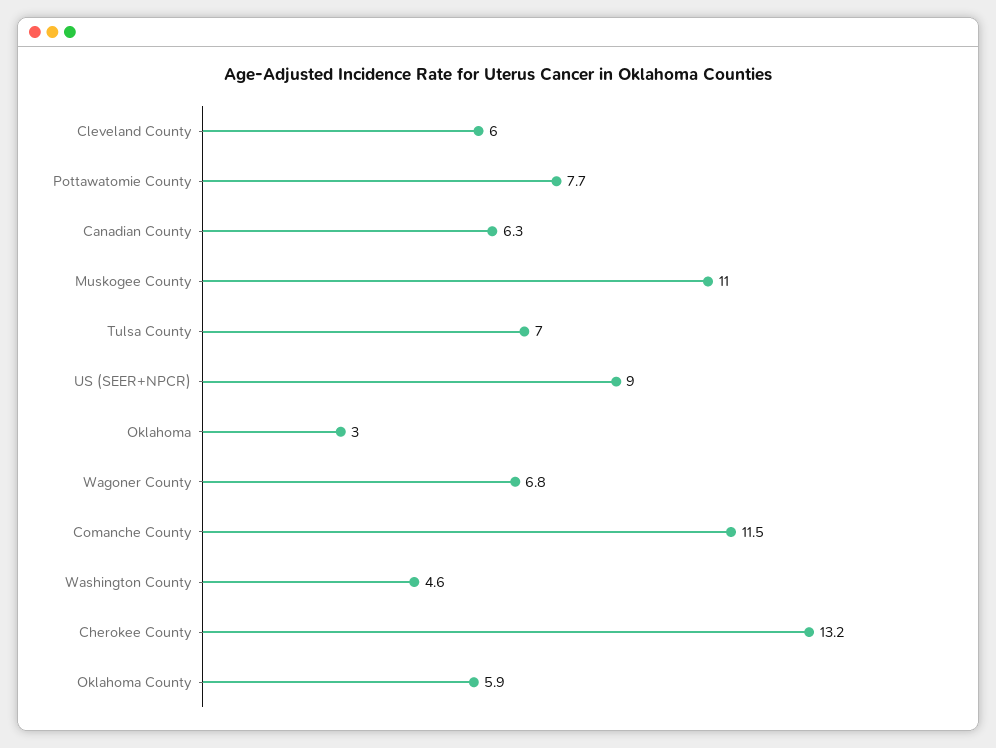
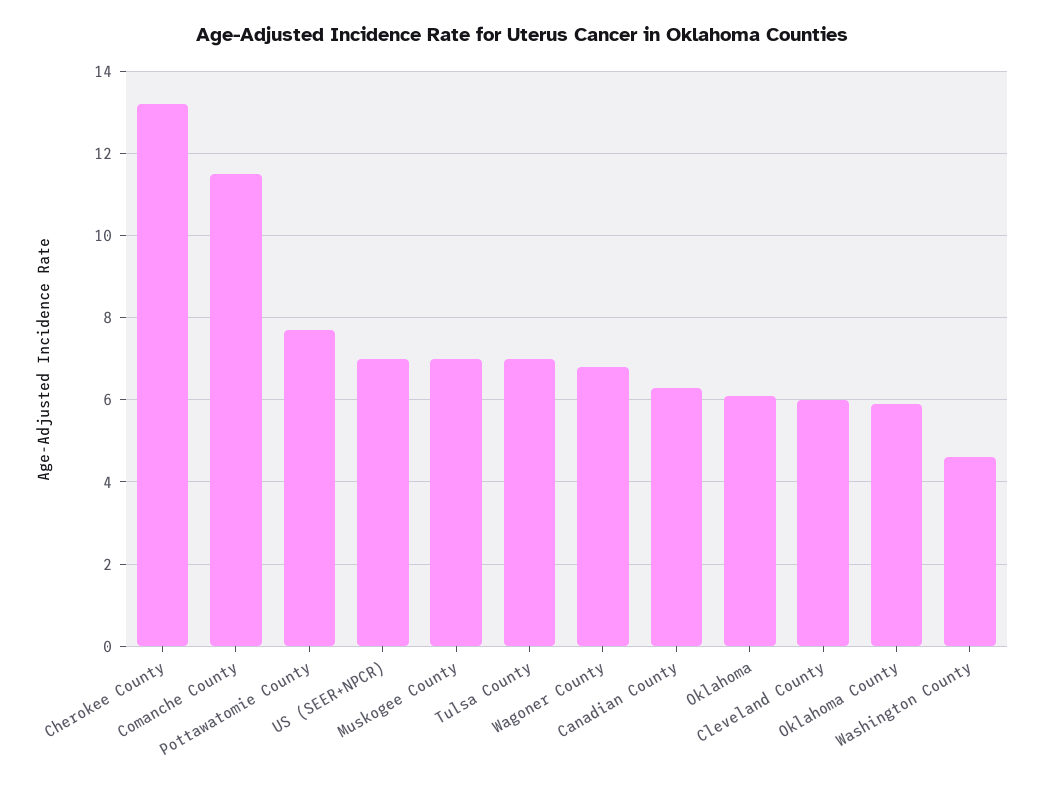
  {
    "Cleveland County": 6,
    "Pottawatomie County": 7.7,
    "Canadian County": 6.3,
-   "Muskogee County": 11,
+   "Muskogee County": 7,
    "Tulsa County": 7,
-   "US (SEER+NPCR)": 9,
+   "US (SEER+NPCR)": 7,
-   "Oklahoma": 3,
+   "Oklahoma": 6,
    "Wagoner County": 6.8,
    "Comanche County": 11.5,
    "Washington County": 4.6,
    "Cherokee County": 13.2,
    "Oklahoma County": 5.9
  }

